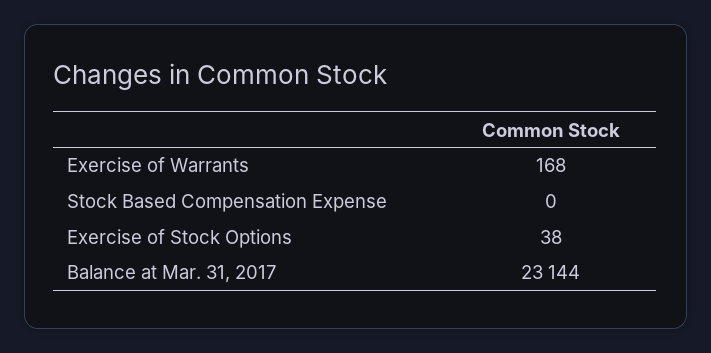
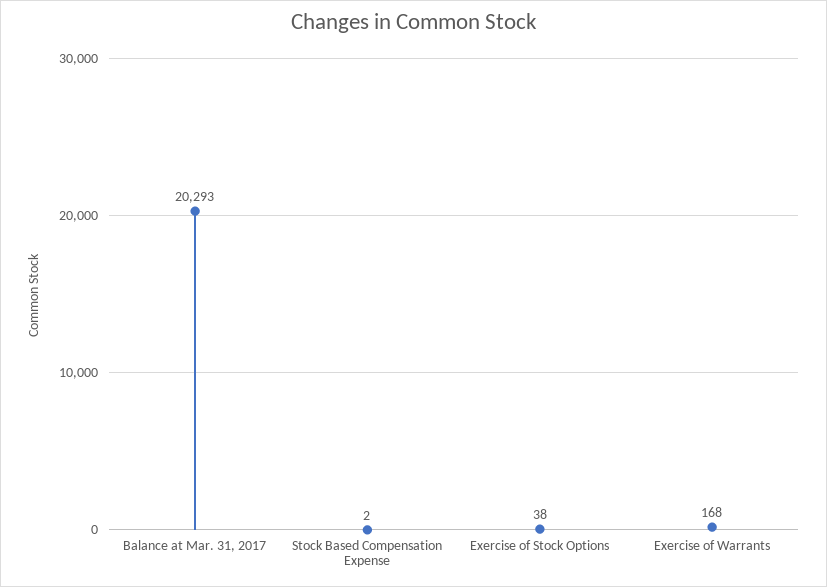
  {
    "Exercise of Warrants": 168,
-   "Stock Based Compensation Expense": 0,
+   "Stock Based Compensation Expense": 2,
    "Exercise of Stock Options": 38,
-   "Balance at Mar. 31, 2017": 23144
+   "Balance at Mar. 31, 2017": 20293
  }

